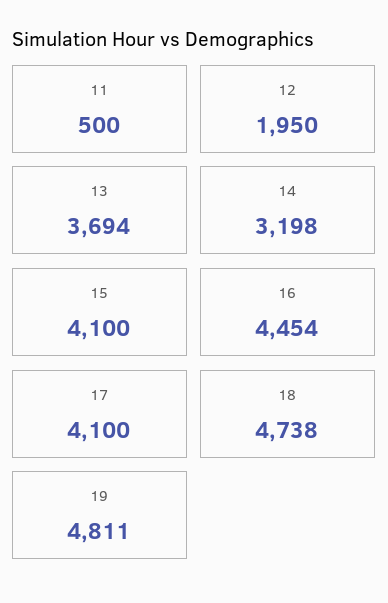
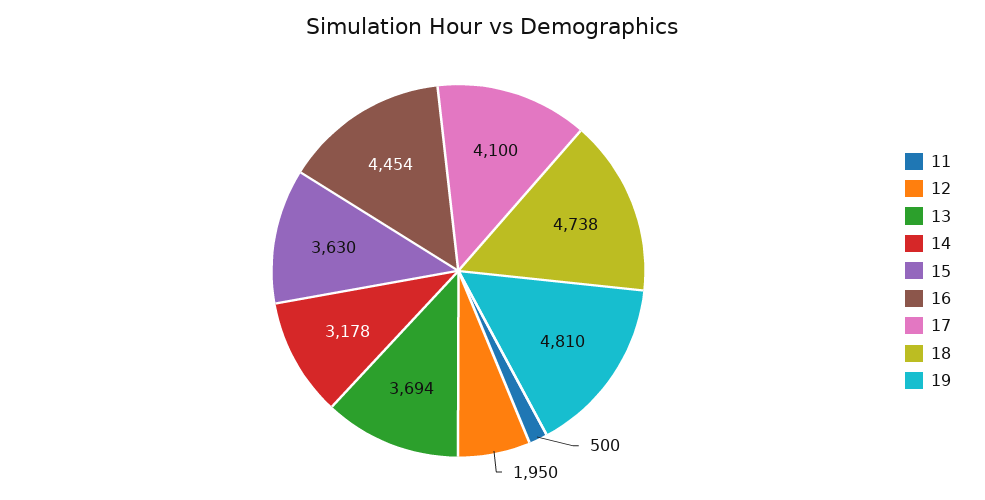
  {
    "11": 500,
    "12": 1950,
    "13": 3694,
-   "14": 3198,
+   "14": 3178,
-   "15": 4100,
+   "15": 3630,
    "16": 4454,
    "17": 4100,
    "18": 4738,
-   "19": 4811
+   "19": 4810
  }

